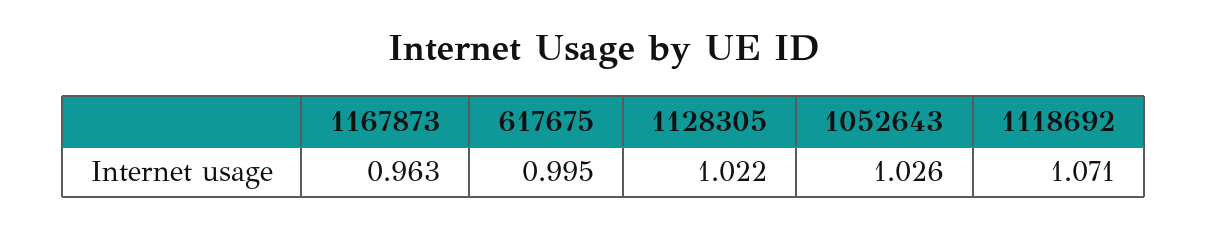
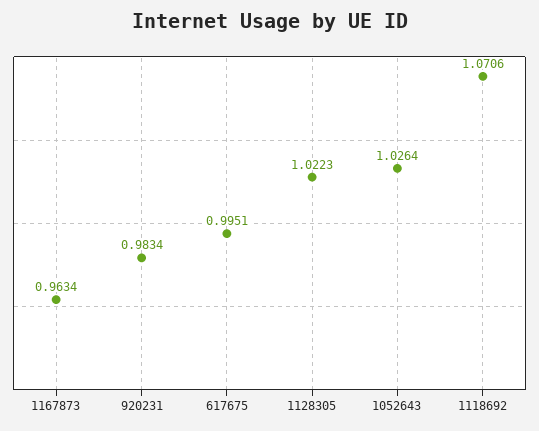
  {
    "1167873": 0.9634,
    "617675": 0.9951,
    "1128305": 1.0223,
    "1052643": 1.0264,
-   "1118692": 1.0706
+   "1118692": 1.0706,
+   "920231": 0.9834
  }

